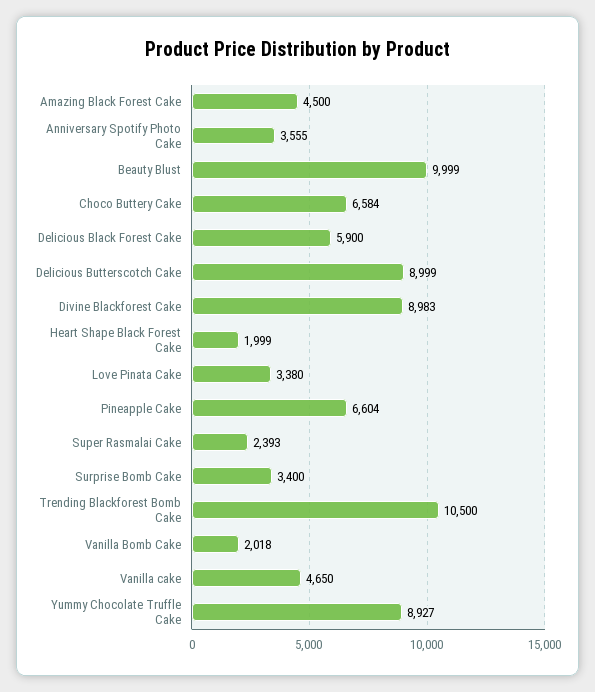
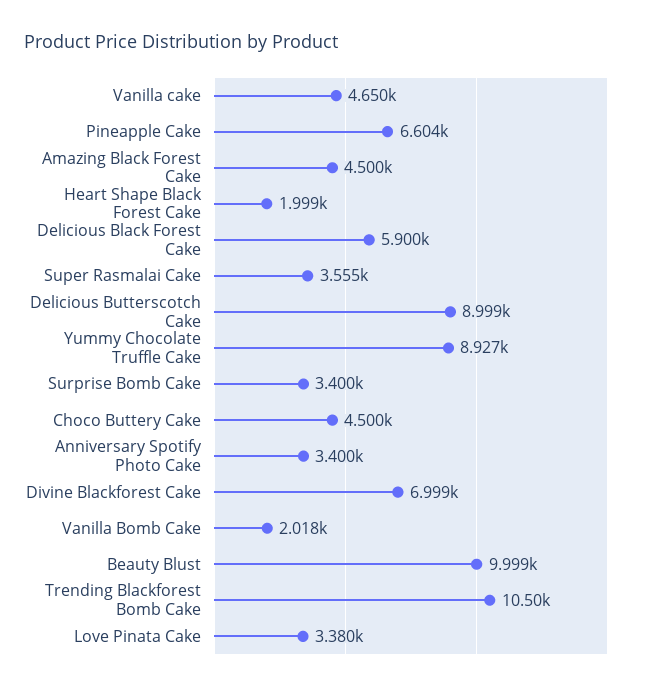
  {
    "Amazing Black Forest Cake": 4500,
-   "Anniversary Spotify Photo Cake": 3555,
+   "Anniversary Spotify Photo Cake": 3400,
    "Beauty Blust": 9999,
-   "Choco Buttery Cake": 6584,
+   "Choco Buttery Cake": 4500,
    "Delicious Black Forest Cake": 5900,
    "Delicious Butterscotch Cake": 8999,
-   "Divine Blackforest Cake": 8983,
+   "Divine Blackforest Cake": 6999,
    "Heart Shape Black Forest Cake": 1999,
    "Love Pinata Cake": 3380,
    "Pineapple Cake": 6604,
-   "Super Rasmalai Cake": 2393,
+   "Super Rasmalai Cake": 3555,
    "Surprise Bomb Cake": 3400,
    "Trending Blackforest Bomb Cake": 10500,
    "Vanilla Bomb Cake": 2018,
    "Vanilla cake": 4650,
    "Yummy Chocolate Truffle Cake": 8927
  }

